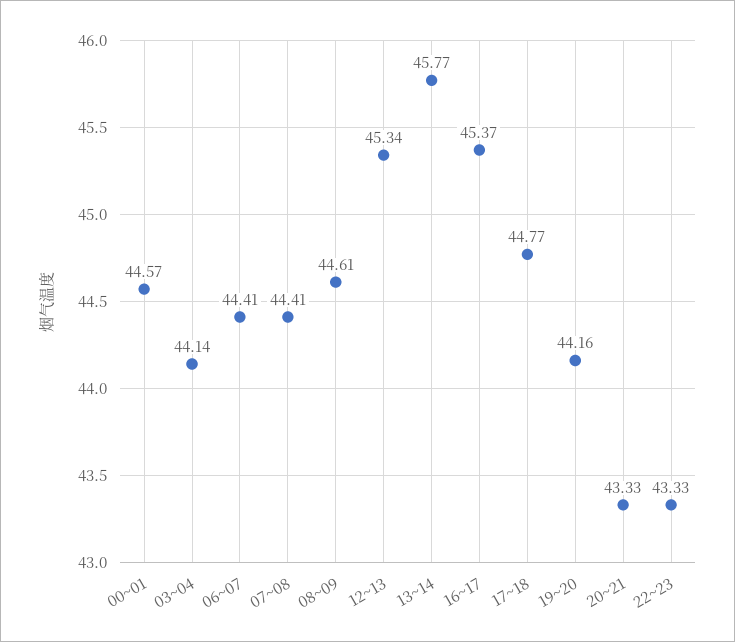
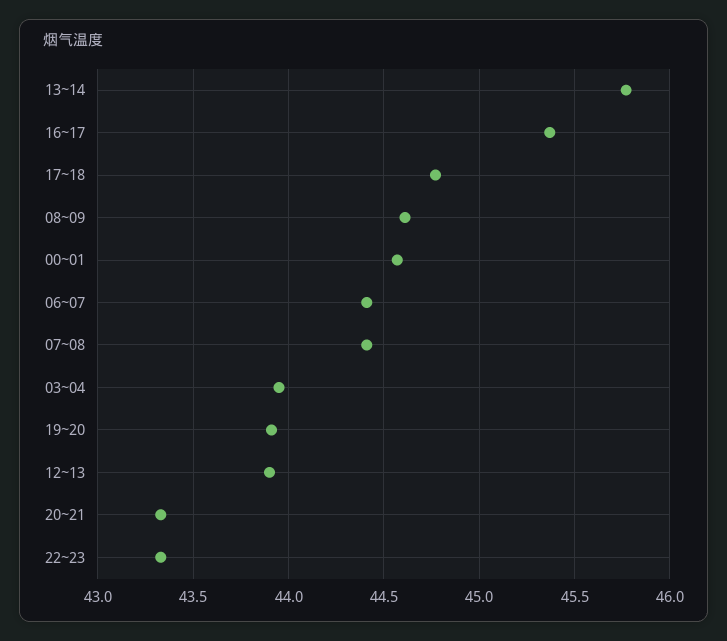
  {
    "00~01": 44.57,
-   "03~04": 44.14,
+   "03~04": 43.95,
    "06~07": 44.41,
    "07~08": 44.41,
    "08~09": 44.61,
-   "12~13": 45.34,
+   "12~13": 43.9,
    "13~14": 45.77,
    "16~17": 45.37,
    "17~18": 44.77,
-   "19~20": 44.16,
+   "19~20": 43.9,
    "20~21": 43.33,
    "22~23": 43.33
  }

